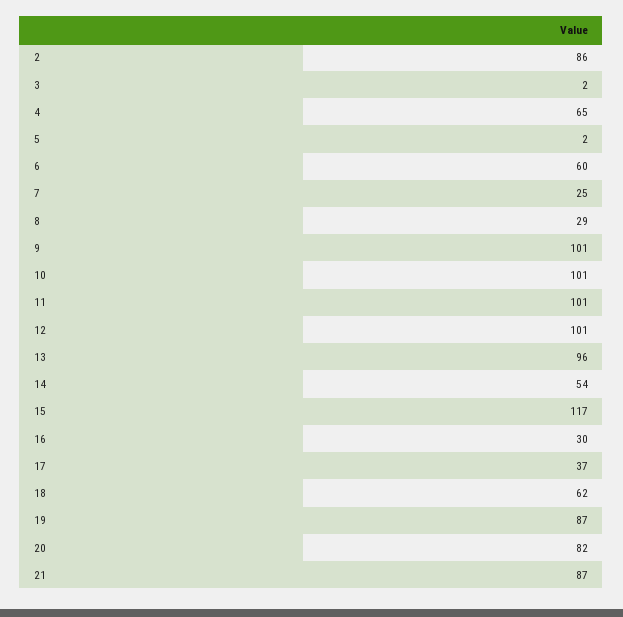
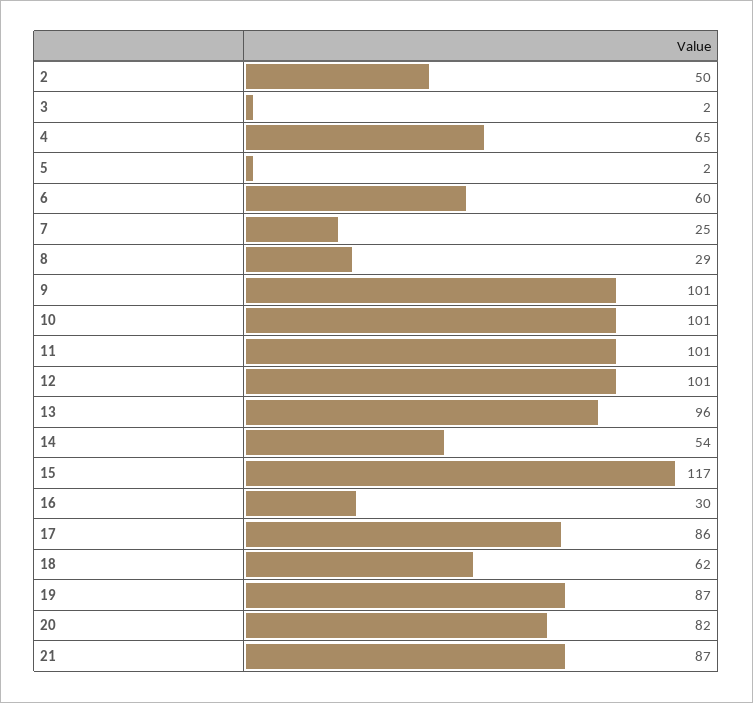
  {
-   "2": 86,
+   "2": 50,
    "3": 2,
    "4": 65,
    "5": 2,
    "6": 60,
    "7": 25,
    "8": 29,
    "9": 101,
    "10": 101,
    "11": 101,
    "12": 101,
    "13": 96,
    "14": 54,
    "15": 117,
    "16": 30,
-   "17": 37,
+   "17": 86,
    "18": 62,
    "19": 87,
    "20": 82,
    "21": 87
  }

